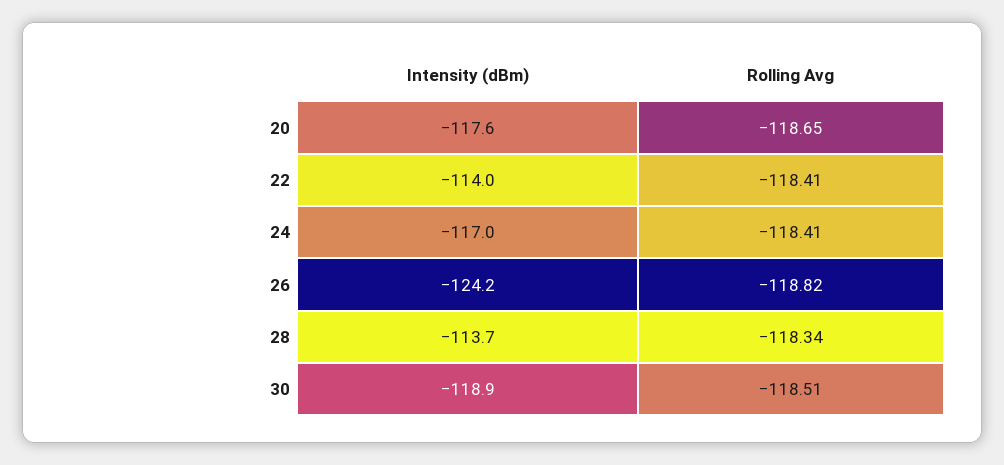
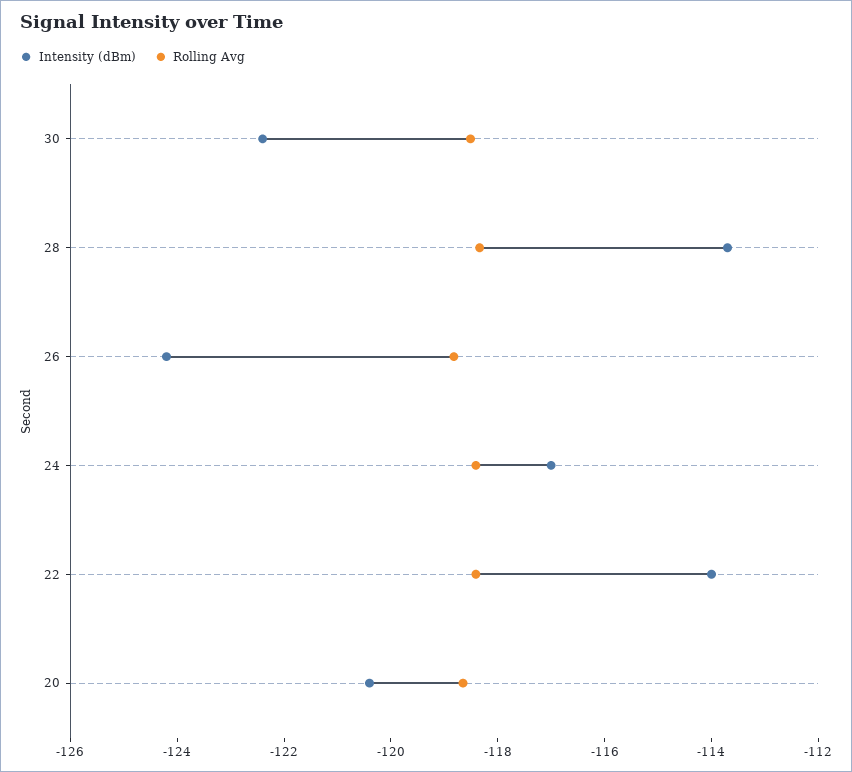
  {
    "Intensity (dBm)": {
-     "20": -117.6,
+     "20": -120.5,
      "22": -114,
      "24": -117,
      "26": -124.2,
      "28": -113.7,
-     "30": -118.9
+     "30": -122.5
    },
    "Rolling Avg": {
      "20": -118.65,
      "22": -118.41,
      "24": -118.41,
      "26": -118.82,
      "28": -118.34,
      "30": -118.51
    }
  }

